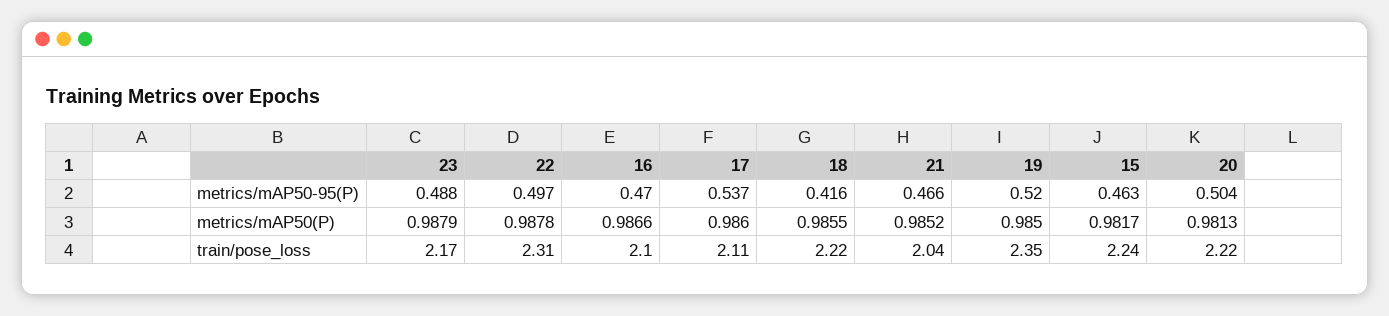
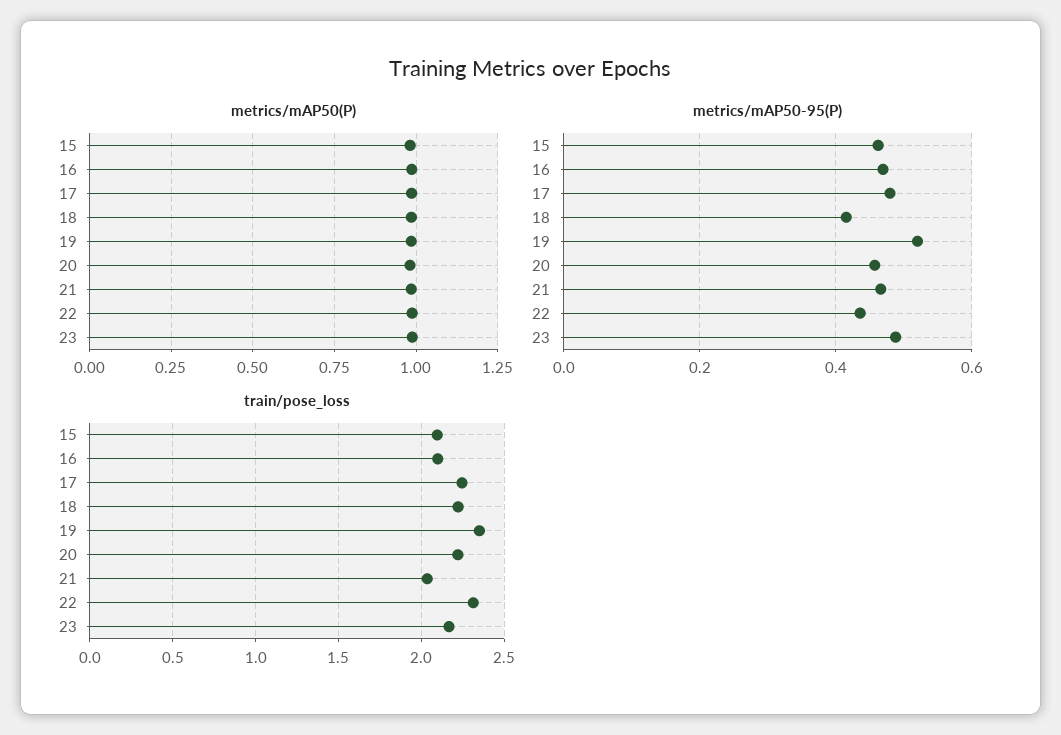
  {
    "metrics/mAP50-95(P)": {
      "23": 0.488,
-     "22": 0.497,
+     "22": 0.44,
      "16": 0.47,
-     "17": 0.537,
+     "17": 0.48,
      "18": 0.416,
      "21": 0.466,
      "19": 0.52,
      "15": 0.463,
-     "20": 0.504
+     "20": 0.46
    },
    "metrics/mAP50(P)": {
      "23": 0.9879,
      "22": 0.9878,
      "16": 0.9866,
      "17": 0.986,
      "18": 0.9855,
      "21": 0.9852,
      "19": 0.985,
      "15": 0.9817,
      "20": 0.9813
    },
    "train/pose_loss": {
      "23": 2.17,
      "22": 2.31,
      "16": 2.1,
-     "17": 2.11,
+     "17": 2.25,
      "18": 2.22,
      "21": 2.04,
      "19": 2.35,
-     "15": 2.24,
+     "15": 2.1,
      "20": 2.22
    }
  }

